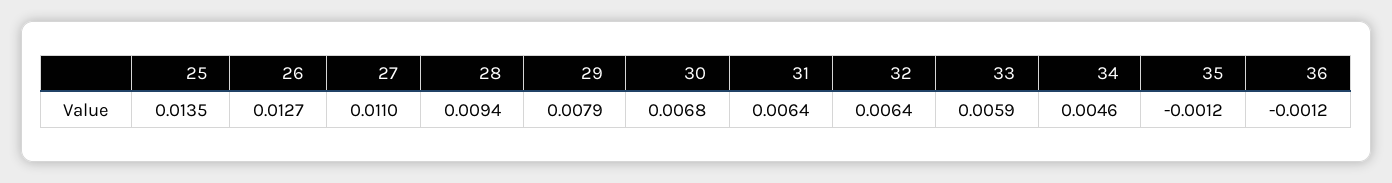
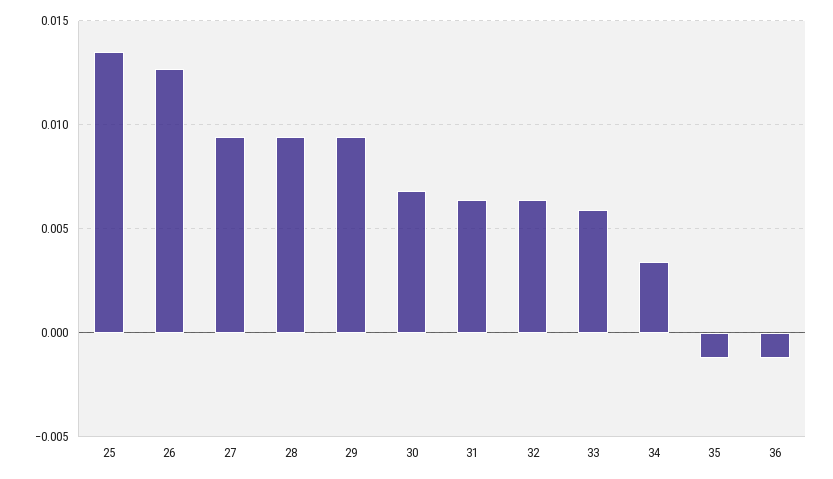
  {
    "25": 0.0135,
    "26": 0.0127,
-   "27": 0.011,
+   "27": 0.0095,
    "28": 0.0094,
-   "29": 0.0079,
+   "29": 0.0095,
    "30": 0.0068,
    "31": 0.0064,
    "32": 0.0064,
    "33": 0.0059,
-   "34": 0.0046,
+   "34": 0.0035,
    "35": -0.0012,
    "36": -0.0012
  }

